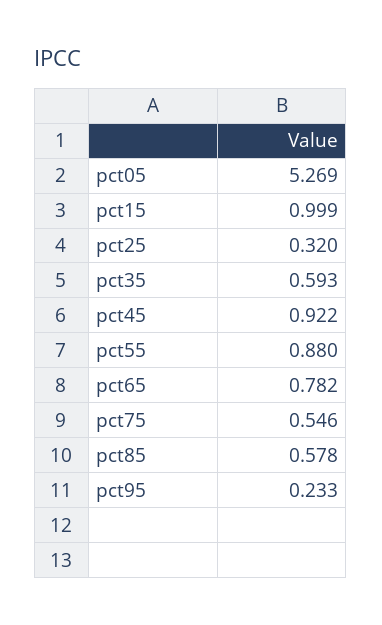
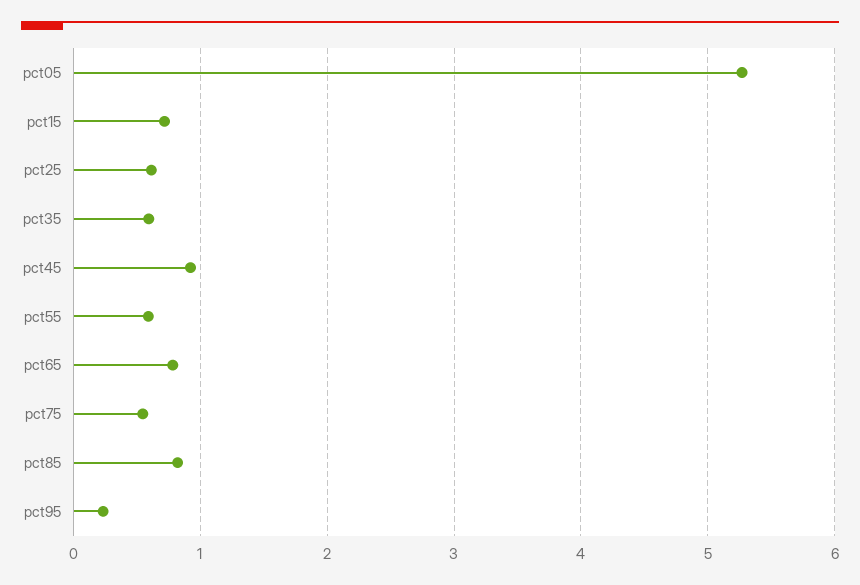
  {
    "pct05": 5.269,
-   "pct15": 0.999,
+   "pct15": 0.7,
-   "pct25": 0.32,
+   "pct25": 0.6,
    "pct35": 0.593,
    "pct45": 0.922,
-   "pct55": 0.88,
+   "pct55": 0.6,
    "pct65": 0.782,
    "pct75": 0.546,
-   "pct85": 0.578,
+   "pct85": 0.8,
    "pct95": 0.233
  }

